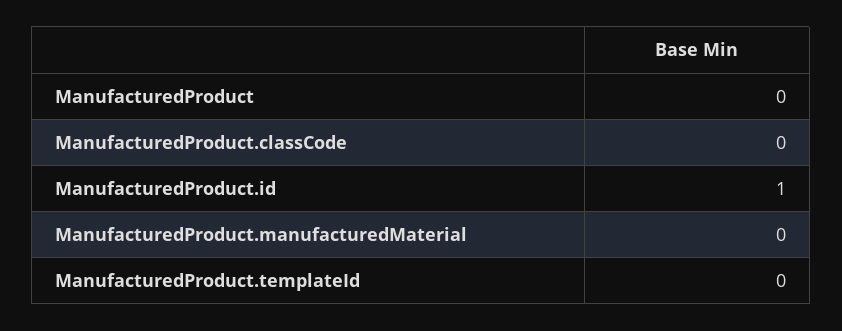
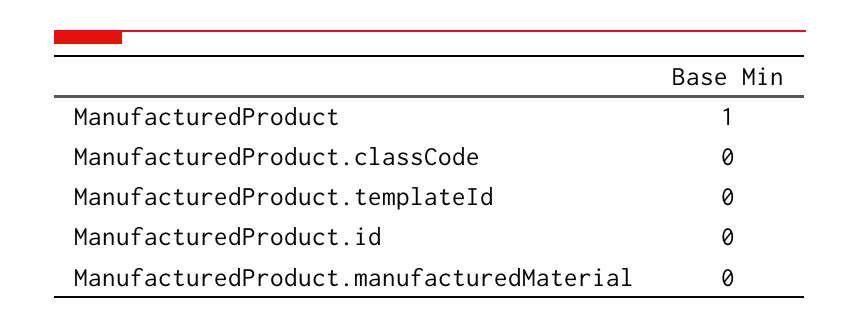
  {
-   "ManufacturedProduct": 0,
+   "ManufacturedProduct": 1,
    "ManufacturedProduct.classCode": 0,
-   "ManufacturedProduct.id": 1,
+   "ManufacturedProduct.id": 0,
    "ManufacturedProduct.manufacturedMaterial": 0,
    "ManufacturedProduct.templateId": 0
  }

